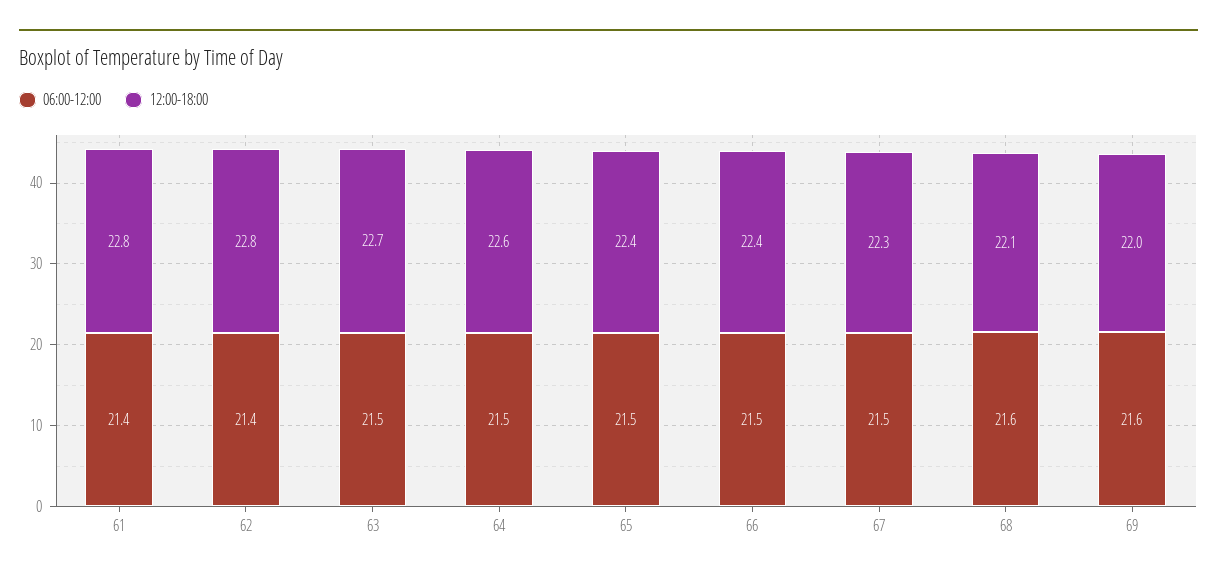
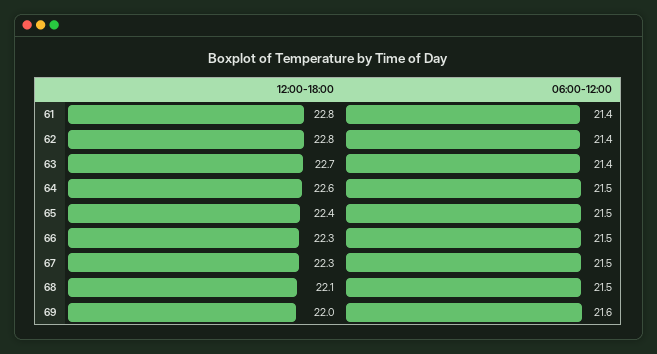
  {
    "06:00-12:00": {
      "61": 21.4,
      "62": 21.4,
-     "63": 21.5,
+     "63": 21.4,
      "64": 21.5,
      "65": 21.5,
      "66": 21.5,
      "67": 21.5,
-     "68": 21.6,
+     "68": 21.5,
      "69": 21.6
    },
    "12:00-18:00": {
      "61": 22.8,
      "62": 22.8,
      "63": 22.7,
      "64": 22.6,
      "65": 22.4,
-     "66": 22.4,
+     "66": 22.3,
      "67": 22.3,
      "68": 22.1,
      "69": 22
    }
  }

